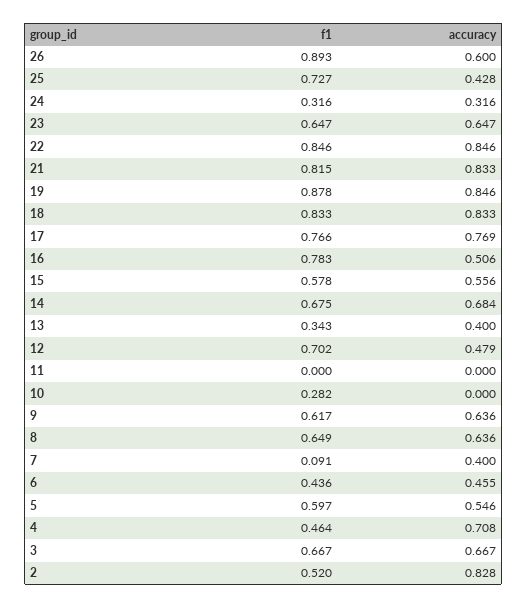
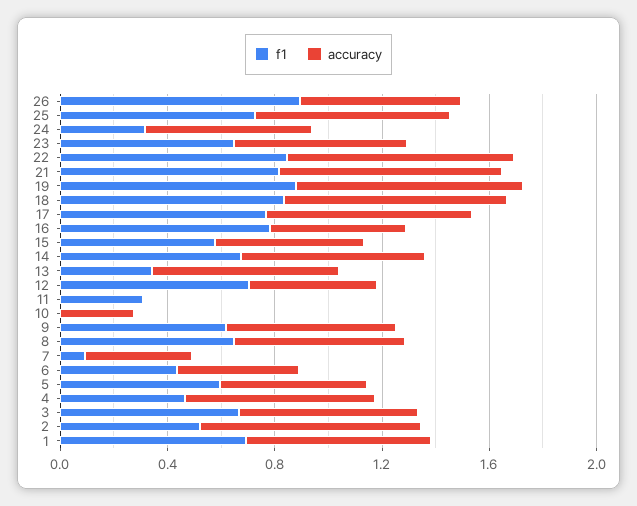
  {
    "f1": {
      "26": 0.893,
      "25": 0.727,
      "24": 0.316,
      "23": 0.647,
      "22": 0.846,
      "21": 0.815,
      "19": 0.878,
      "18": 0.833,
      "17": 0.766,
      "16": 0.783,
      "15": 0.578,
      "14": 0.675,
      "13": 0.343,
      "12": 0.702,
-     "11": 0,
+     "11": 0.3,
-     "10": 0.282,
+     "10": 0,
      "9": 0.617,
      "8": 0.649,
      "7": 0.091,
      "6": 0.436,
      "5": 0.597,
      "4": 0.464,
      "3": 0.667,
-     "2": 0.52
+     "2": 0.52,
+     "1": 0.7
    },
    "accuracy": {
      "26": 0.6,
-     "25": 0.428,
+     "25": 0.7,
-     "24": 0.316,
+     "24": 0.6,
      "23": 0.647,
      "22": 0.846,
      "21": 0.833,
      "19": 0.846,
      "18": 0.833,
      "17": 0.769,
      "16": 0.506,
      "15": 0.556,
      "14": 0.684,
-     "13": 0.4,
+     "13": 0.7,
      "12": 0.479,
      "11": 0,
-     "10": 0,
+     "10": 0.3,
      "9": 0.636,
      "8": 0.636,
      "7": 0.4,
      "6": 0.455,
      "5": 0.546,
      "4": 0.708,
      "3": 0.667,
-     "2": 0.828
+     "2": 0.828,
+     "1": 0.7
    }
  }

